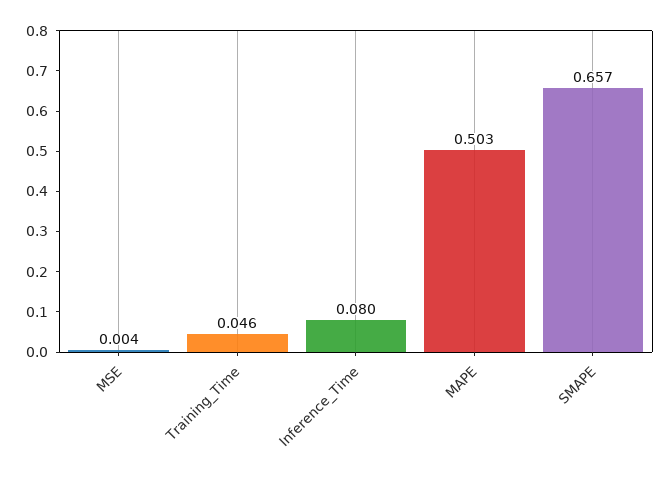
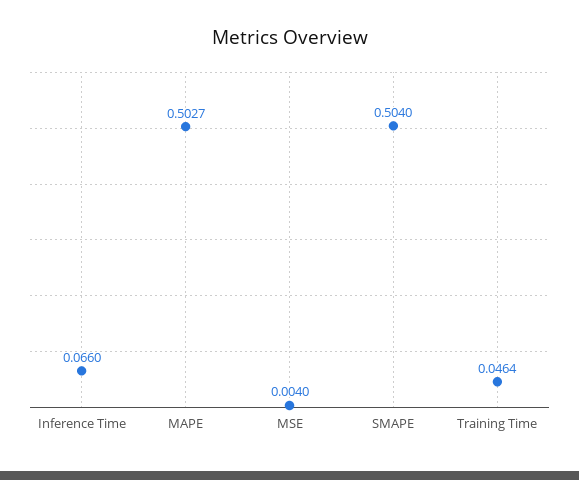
  {
    "MSE": 0.004,
    "Training_Time": 0.0464,
-   "Inference_Time": 0.08,
+   "Inference_Time": 0.066,
    "MAPE": 0.5027,
-   "SMAPE": 0.657
+   "SMAPE": 0.504
  }

